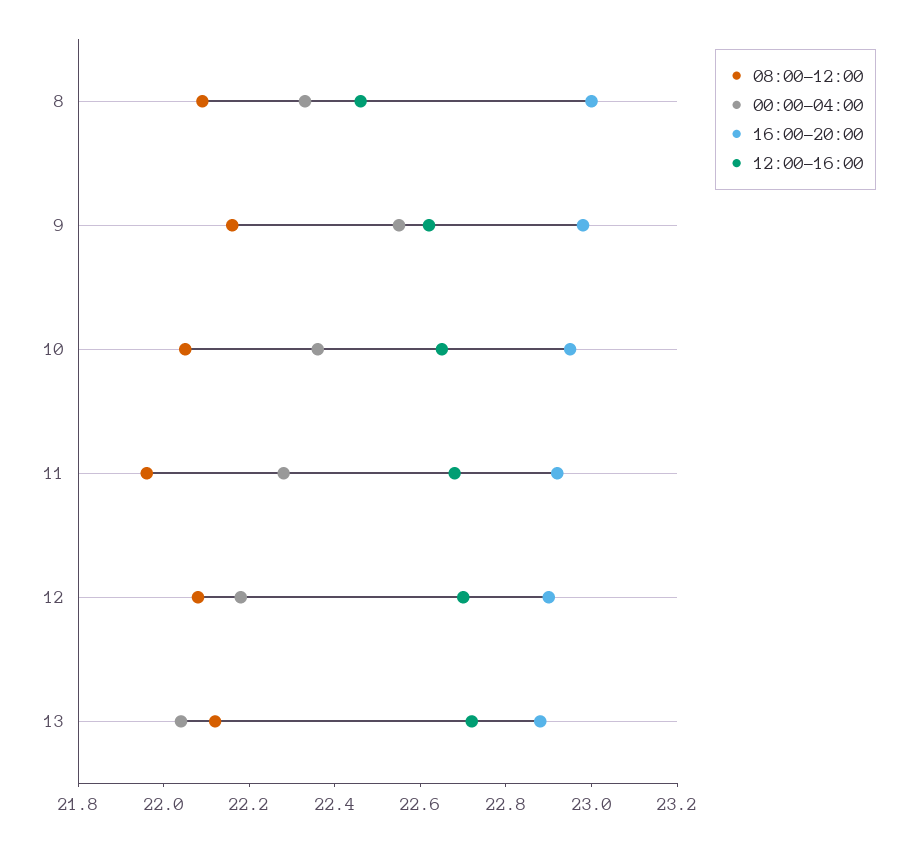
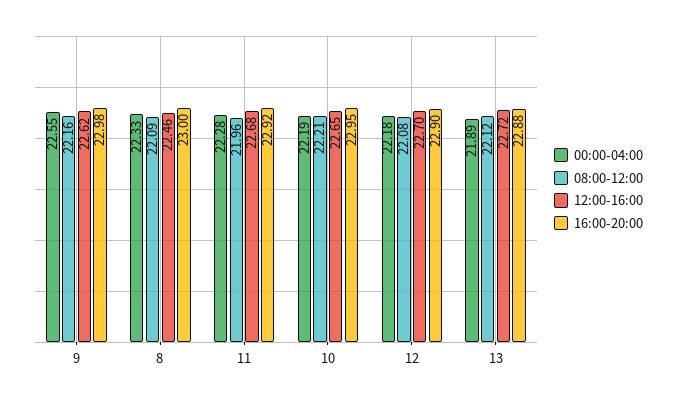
  {
    "08:00-12:00": {
      "8": 22.09,
      "9": 22.16,
-     "10": 22.05,
+     "10": 22.21,
      "11": 21.96,
      "12": 22.08,
      "13": 22.12
    },
    "00:00-04:00": {
      "8": 22.33,
      "9": 22.55,
-     "10": 22.35,
+     "10": 22.19,
      "11": 22.28,
      "12": 22.18,
-     "13": 22.05
+     "13": 21.89
    },
    "16:00-20:00": {
      "8": 23,
      "9": 22.98,
      "10": 22.95,
      "11": 22.92,
      "12": 22.9,
      "13": 22.88
    },
    "12:00-16:00": {
      "8": 22.46,
      "9": 22.62,
      "10": 22.65,
      "11": 22.68,
      "12": 22.7,
      "13": 22.72
    }
  }

